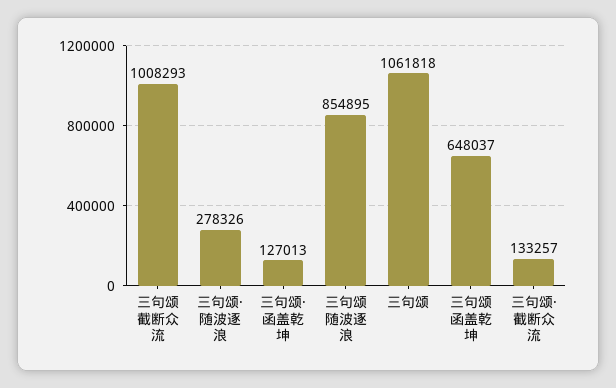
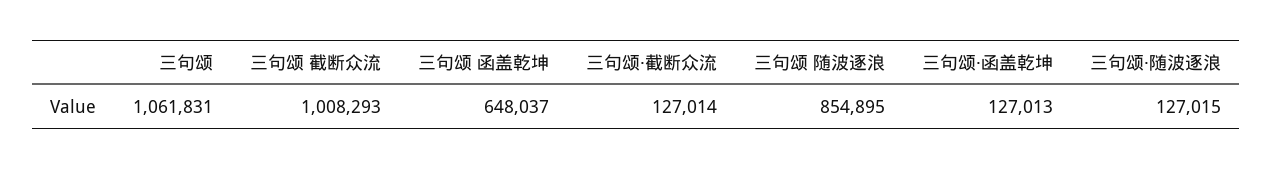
  {
    "三句颂 截断众流": 1008293,
-   "三句颂·随波逐浪": 278326,
+   "三句颂·随波逐浪": 127015,
    "三句颂·函盖乾坤": 127013,
    "三句颂 随波逐浪": 854895,
-   "三句颂": 1061818,
+   "三句颂": 1061831,
    "三句颂 函盖乾坤": 648037,
-   "三句颂·截断众流": 133257
+   "三句颂·截断众流": 127014
  }

